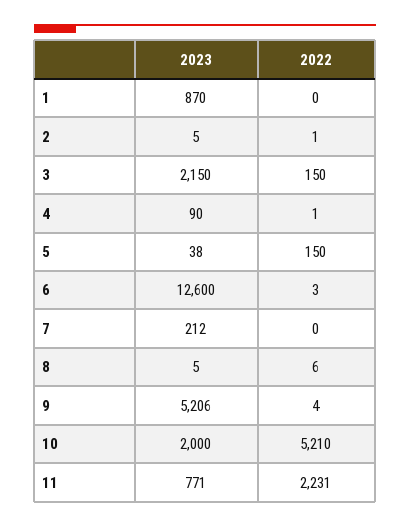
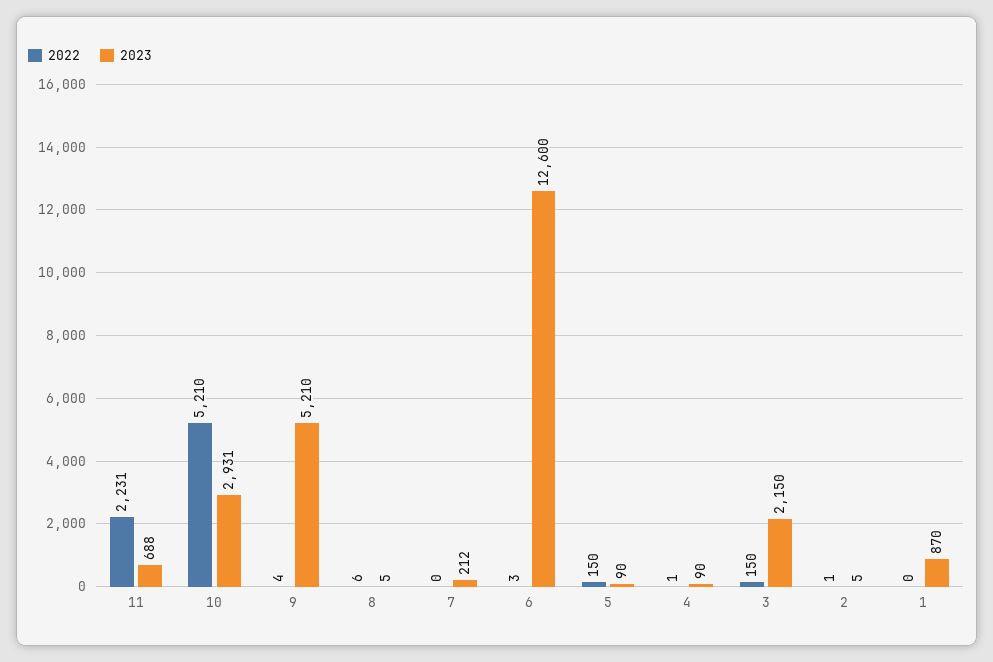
  {
    "2023": {
      "1": 870,
      "2": 5,
      "3": 2150,
      "4": 90,
-     "5": 38,
+     "5": 90,
      "6": 12600,
      "7": 212,
      "8": 5,
-     "9": 5206,
+     "9": 5210,
-     "10": 2000,
+     "10": 2931,
-     "11": 771
+     "11": 688
    },
    "2022": {
      "1": 0,
      "2": 1,
      "3": 150,
      "4": 1,
      "5": 150,
      "6": 3,
      "7": 0,
      "8": 6,
      "9": 4,
      "10": 5210,
      "11": 2231
    }
  }

